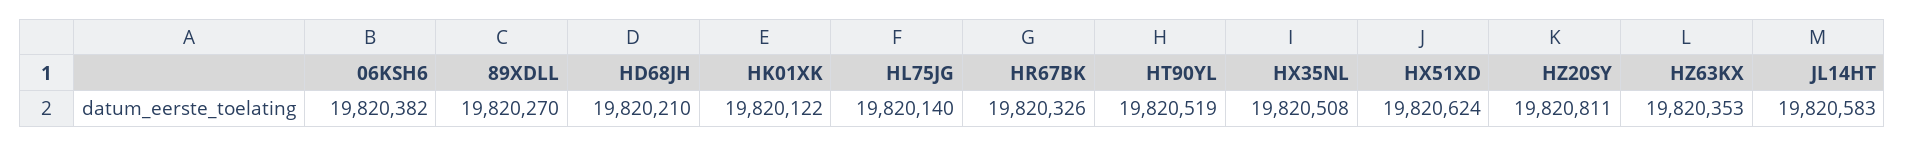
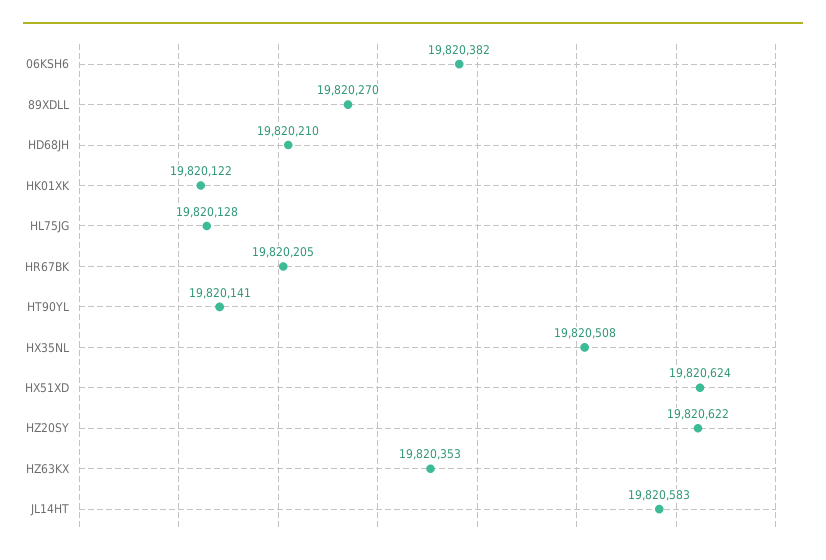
  {
    "06KSH6": 19820382,
    "89XDLL": 19820270,
    "HD68JH": 19820210,
    "HK01XK": 19820122,
-   "HL75JG": 19820140,
+   "HL75JG": 19820128,
-   "HR67BK": 19820326,
+   "HR67BK": 19820205,
-   "HT90YL": 19820519,
+   "HT90YL": 19820141,
    "HX35NL": 19820508,
    "HX51XD": 19820624,
-   "HZ20SY": 19820811,
+   "HZ20SY": 19820622,
    "HZ63KX": 19820353,
    "JL14HT": 19820583
  }

